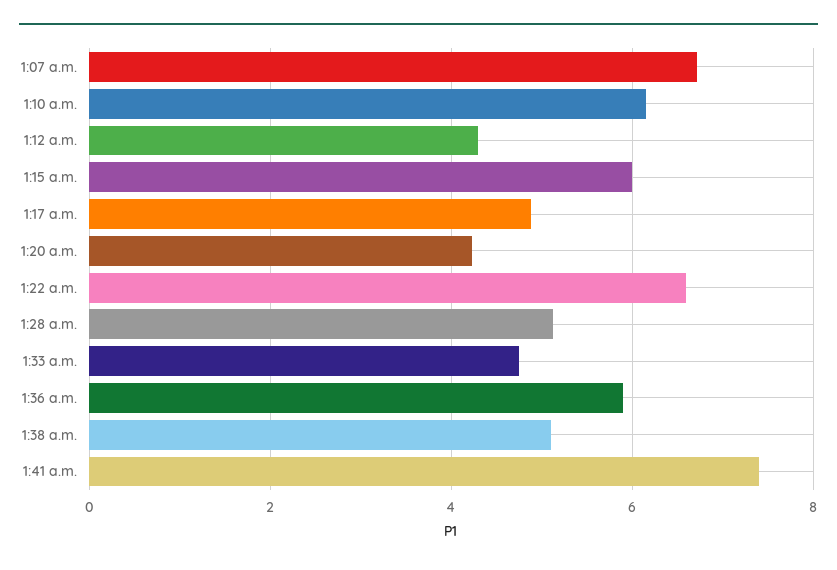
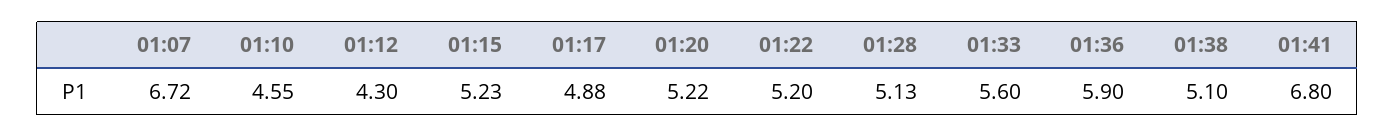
  {
    "1:07 a.m.": 6.72,
-   "1:10 a.m.": 6.2,
+   "1:10 a.m.": 4.55,
    "1:12 a.m.": 4.3,
-   "1:15 a.m.": 6,
+   "1:15 a.m.": 5.23,
    "1:17 a.m.": 4.88,
-   "1:20 a.m.": 4.2,
+   "1:20 a.m.": 5.22,
-   "1:22 a.m.": 6.6,
+   "1:22 a.m.": 5.2,
    "1:28 a.m.": 5.13,
-   "1:33 a.m.": 4.8,
+   "1:33 a.m.": 5.6,
    "1:36 a.m.": 5.9,
    "1:38 a.m.": 5.1,
-   "1:41 a.m.": 7.4
+   "1:41 a.m.": 6.8
  }

